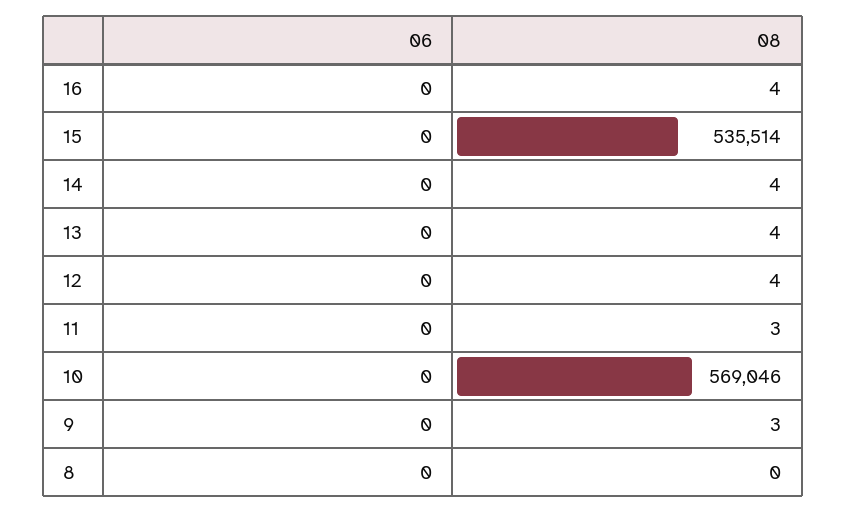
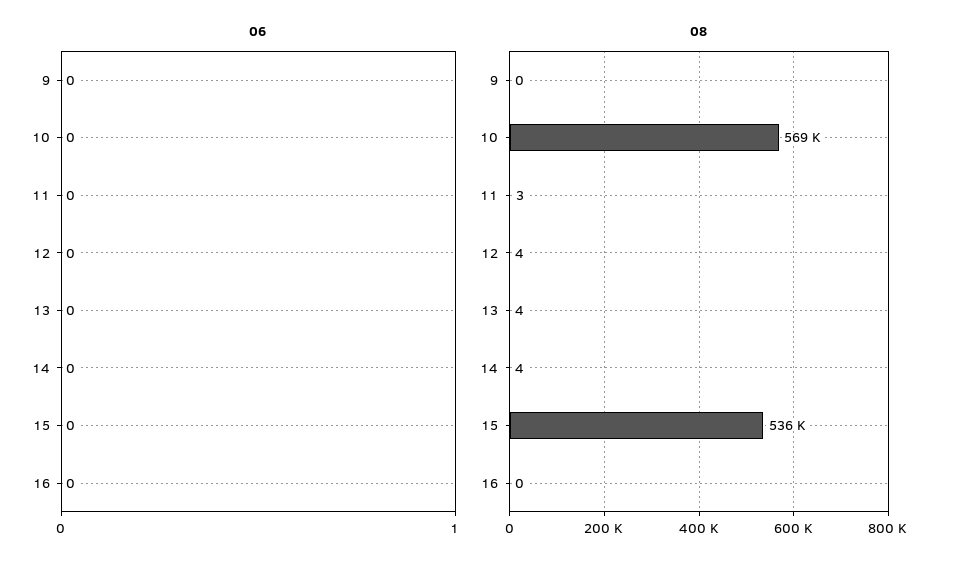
  {
    "06": {
      "16": 0,
      "15": 0,
      "14": 0,
      "13": 0,
      "12": 0,
      "11": 0,
      "10": 0,
-     "9": 0,
+     "9": 0
-     "8": 0
    },
    "08": {
-     "16": 4,
+     "16": 0,
      "15": 535514,
      "14": 4,
      "13": 4,
      "12": 4,
      "11": 3,
      "10": 569046,
-     "9": 3,
+     "9": 0
-     "8": 0
    }
  }

